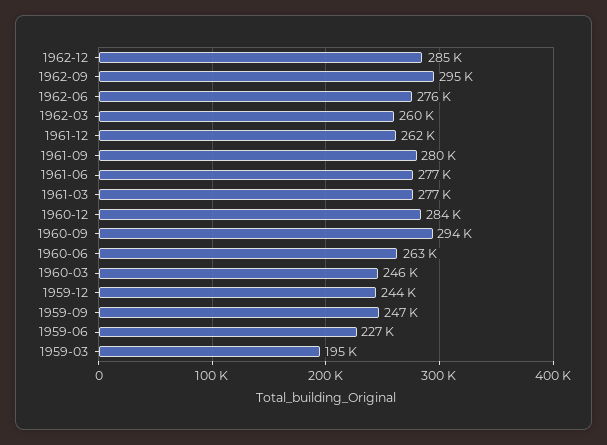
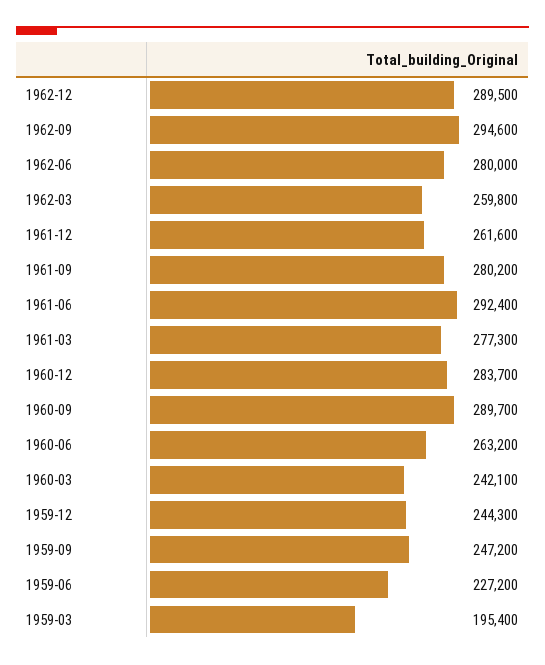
  {
-   "1962-12": 285000,
+   "1962-12": 289500,
    "1962-09": 294600,
-   "1962-06": 276000,
+   "1962-06": 280000,
    "1962-03": 259800,
    "1961-12": 261600,
    "1961-09": 280200,
-   "1961-06": 277000,
+   "1961-06": 292400,
    "1961-03": 277300,
    "1960-12": 283700,
-   "1960-09": 294000,
+   "1960-09": 289700,
    "1960-06": 263200,
-   "1960-03": 246000,
+   "1960-03": 242100,
    "1959-12": 244300,
    "1959-09": 247200,
    "1959-06": 227200,
    "1959-03": 195400
  }

